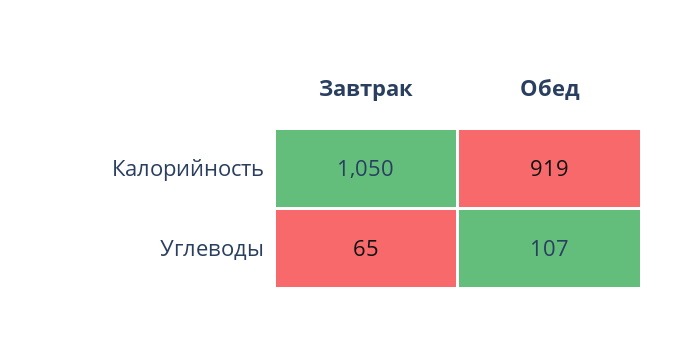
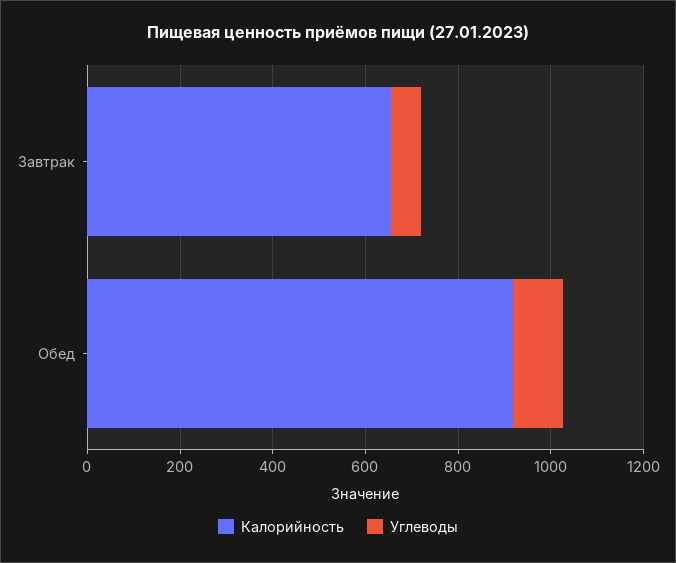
  {
    "Калорийность": {
-     "Завтрак": 1050,
+     "Завтрак": 650,
      "Обед": 919
    },
    "Углеводы": {
      "Завтрак": 65,
      "Обед": 107
    }
  }

